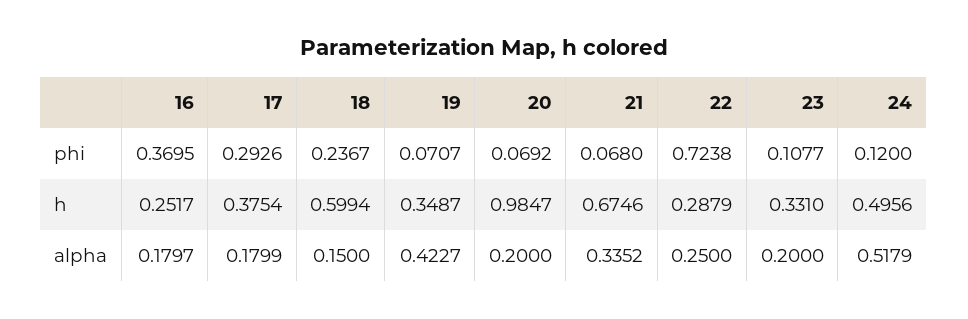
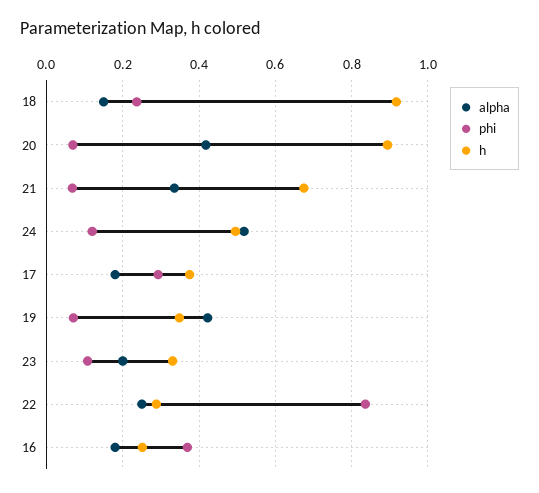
  {
    "phi": {
      "16": 0.3695,
      "17": 0.2926,
      "18": 0.2367,
      "19": 0.0707,
      "20": 0.0692,
      "21": 0.068,
-     "22": 0.7238,
+     "22": 0.84,
      "23": 0.1077,
      "24": 0.12
    },
    "h": {
      "16": 0.2517,
      "17": 0.3754,
-     "18": 0.5994,
+     "18": 0.92,
      "19": 0.3487,
-     "20": 0.9847,
+     "20": 0.9,
      "21": 0.6746,
      "22": 0.2879,
      "23": 0.331,
      "24": 0.4956
    },
    "alpha": {
      "16": 0.1797,
      "17": 0.1799,
      "18": 0.15,
      "19": 0.4227,
-     "20": 0.2,
+     "20": 0.42,
      "21": 0.3352,
      "22": 0.25,
      "23": 0.2,
      "24": 0.5179
    }
  }

